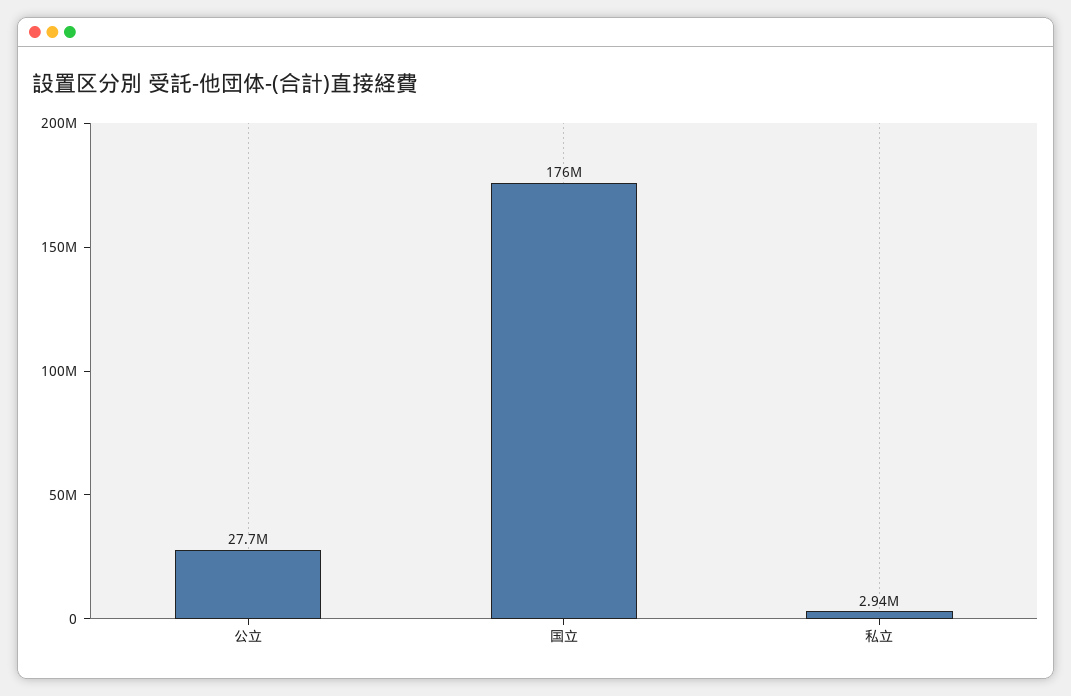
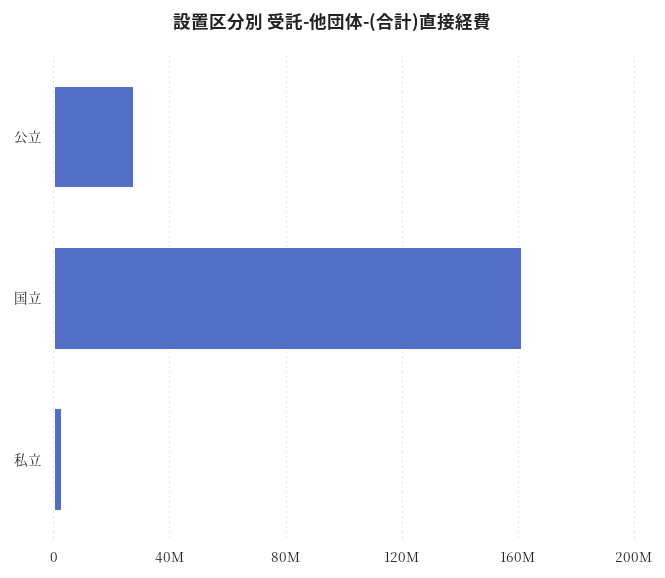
  {
    "公立": 27700000,
-   "国立": 176000000,
+   "国立": 160000000,
    "私立": 2940000
  }

